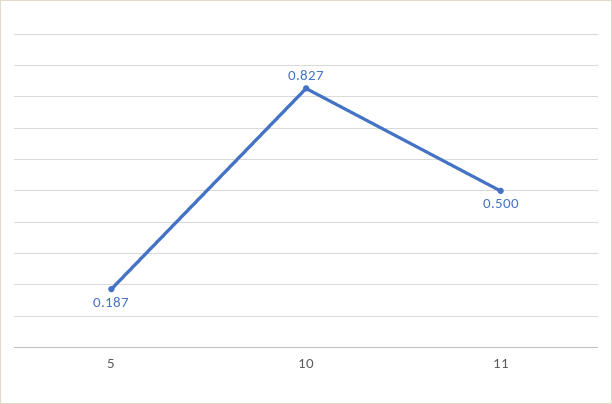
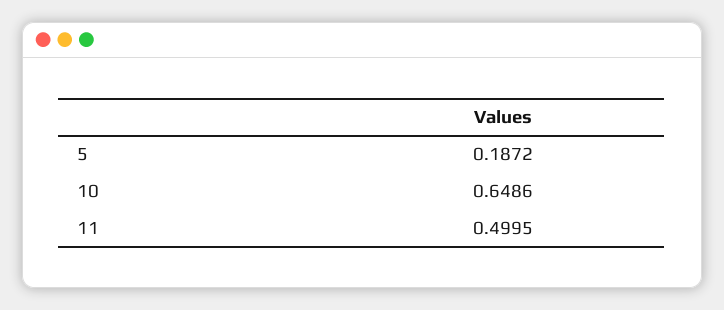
  {
    "5": 0.1872,
-   "10": 0.827,
+   "10": 0.6486,
    "11": 0.4995
  }

